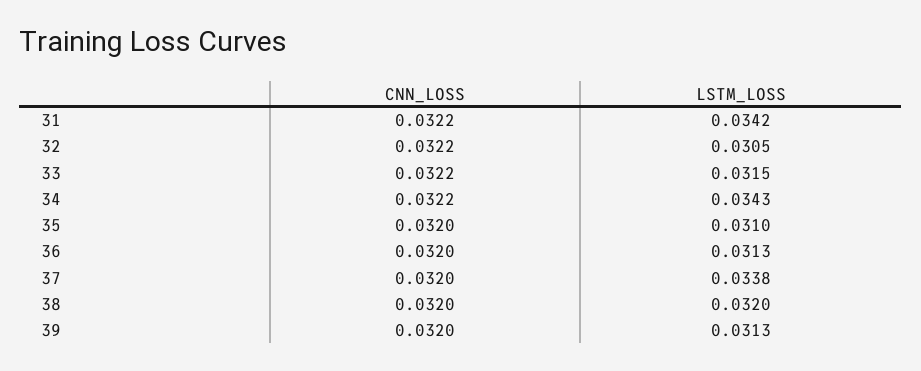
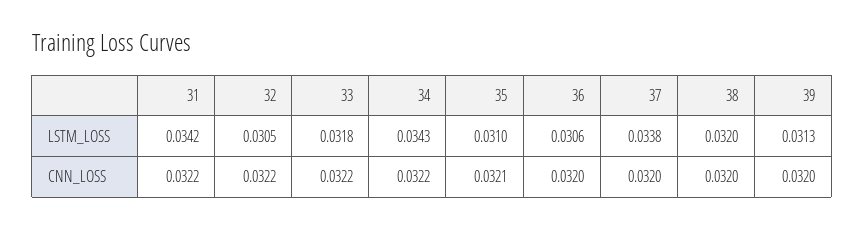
  {
    "CNN_LOSS": {
      "31": 0.0322,
      "32": 0.0322,
      "33": 0.0322,
      "34": 0.0322,
-     "35": 0.032,
+     "35": 0.0321,
      "36": 0.032,
      "37": 0.032,
      "38": 0.032,
      "39": 0.032
    },
    "LSTM_LOSS": {
      "31": 0.0342,
      "32": 0.0305,
-     "33": 0.0315,
+     "33": 0.0318,
      "34": 0.0343,
      "35": 0.031,
-     "36": 0.0313,
+     "36": 0.0306,
      "37": 0.0338,
      "38": 0.032,
      "39": 0.0313
    }
  }

